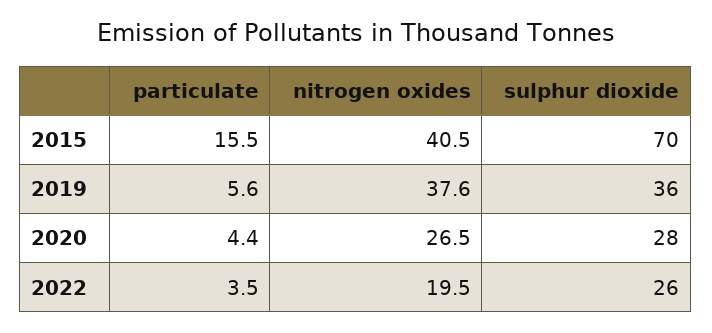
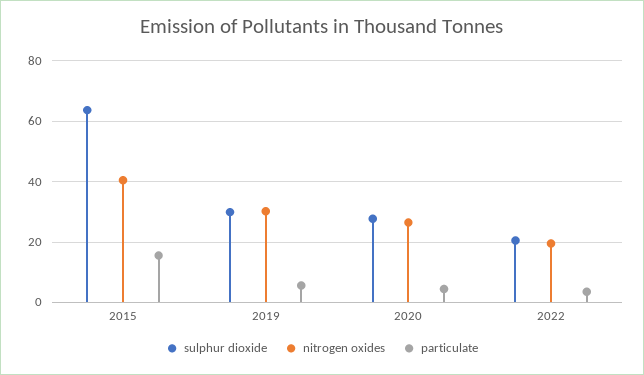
  {
    "particulate": {
      "2015": 15.5,
      "2019": 5.6,
      "2020": 4.4,
      "2022": 3.5
    },
    "nitrogen oxides": {
      "2015": 40.5,
-     "2019": 37.6,
+     "2019": 30,
      "2020": 26.5,
      "2022": 19.5
    },
    "sulphur dioxide": {
-     "2015": 70,
+     "2015": 64,
-     "2019": 36,
+     "2019": 30,
      "2020": 28,
-     "2022": 26
+     "2022": 20
    }
  }

